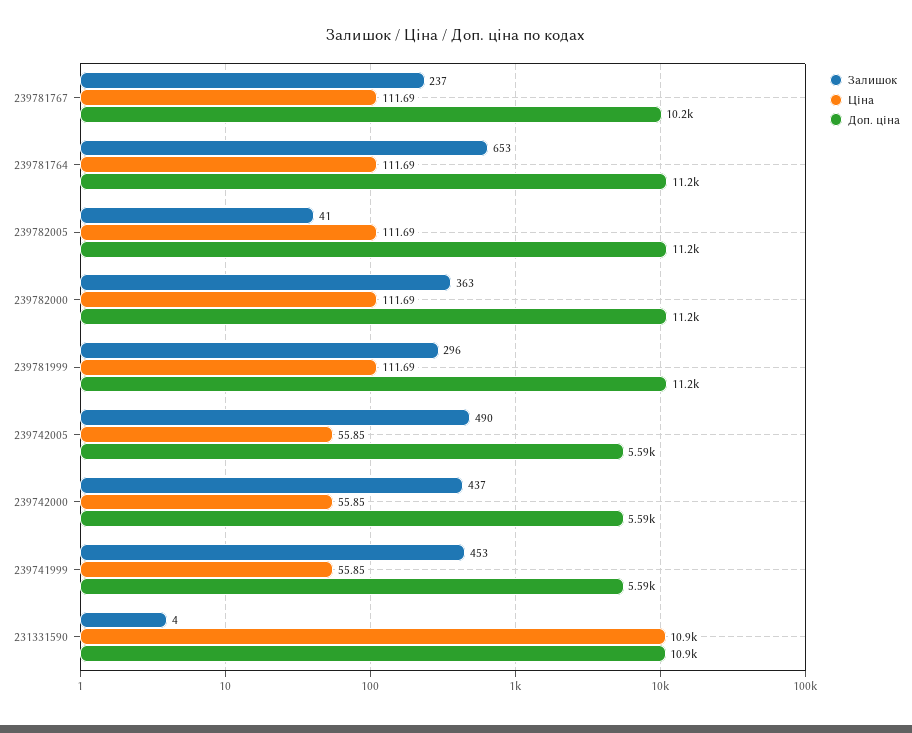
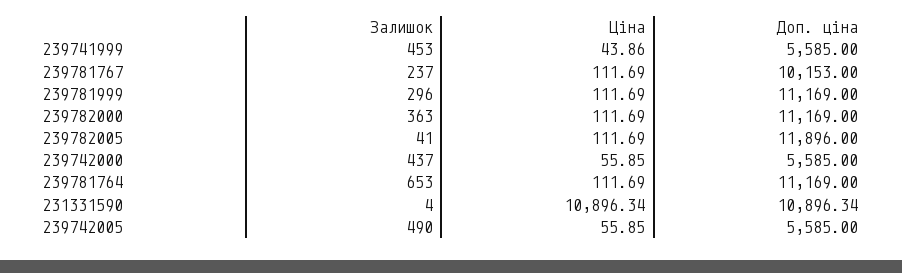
  {
    "Залишок": {
      "239781767": 237,
      "239781764": 653,
      "239782005": 41,
      "239782000": 363,
      "239781999": 296,
      "239742005": 490,
      "239742000": 437,
      "239741999": 453,
      "231331590": 4
    },
    "Ціна": {
      "239781767": 111.69,
      "239781764": 111.69,
      "239782005": 111.69,
      "239782000": 111.69,
      "239781999": 111.69,
      "239742005": 55.85,
      "239742000": 55.85,
-     "239741999": 55.85,
+     "239741999": 43.86,
      "231331590": 10896.34
    },
    "Доп. ціна": {
      "239781767": 10153,
      "239781764": 11169,
-     "239782005": 11200,
+     "239782005": 11896,
      "239782000": 11169,
      "239781999": 11169,
      "239742005": 5585,
      "239742000": 5585,
      "239741999": 5585,
      "231331590": 10896.34
    }
  }

